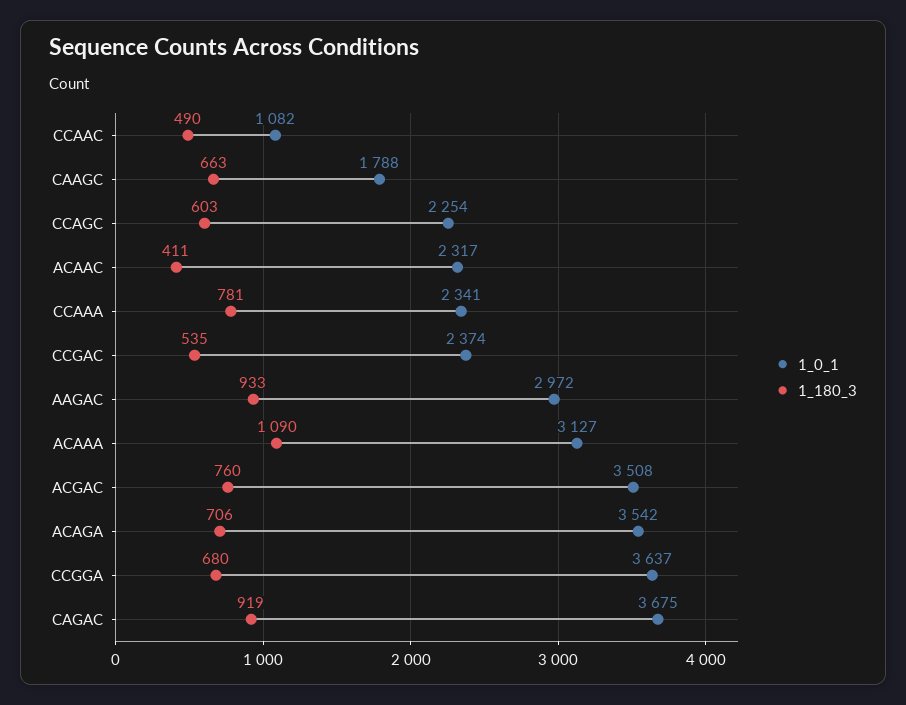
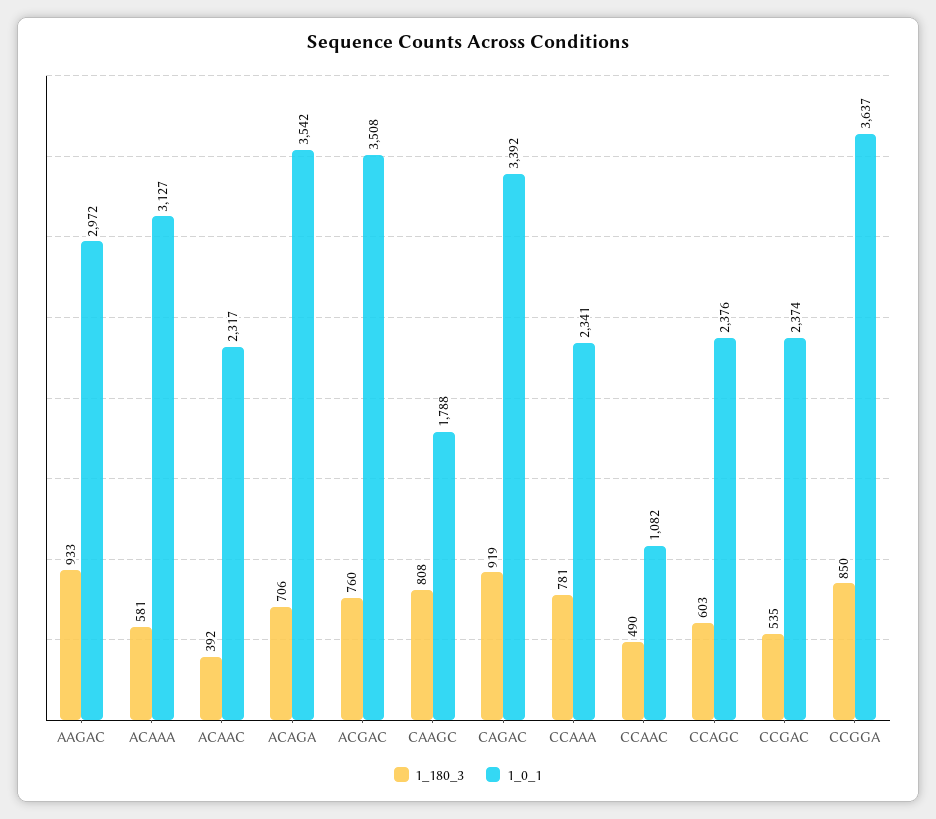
  {
    "1_0_1": {
      "CCAAC": 1082,
      "CAAGC": 1788,
-     "CCAGC": 2254,
+     "CCAGC": 2376,
      "ACAAC": 2317,
      "CCAAA": 2341,
      "CCGAC": 2374,
      "AAGAC": 2972,
      "ACAAA": 3127,
      "ACGAC": 3508,
      "ACAGA": 3542,
      "CCGGA": 3637,
-     "CAGAC": 3675
+     "CAGAC": 3392
    },
    "1_180_3": {
      "CCAAC": 490,
-     "CAAGC": 663,
+     "CAAGC": 808,
      "CCAGC": 603,
-     "ACAAC": 411,
+     "ACAAC": 392,
      "CCAAA": 781,
      "CCGAC": 535,
      "AAGAC": 933,
-     "ACAAA": 1090,
+     "ACAAA": 581,
      "ACGAC": 760,
      "ACAGA": 706,
-     "CCGGA": 680,
+     "CCGGA": 850,
      "CAGAC": 919
    }
  }

